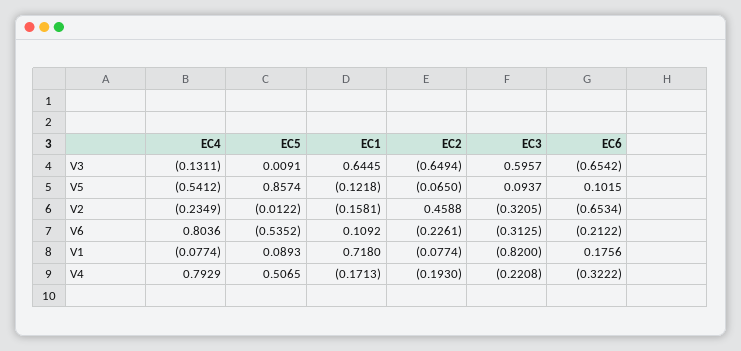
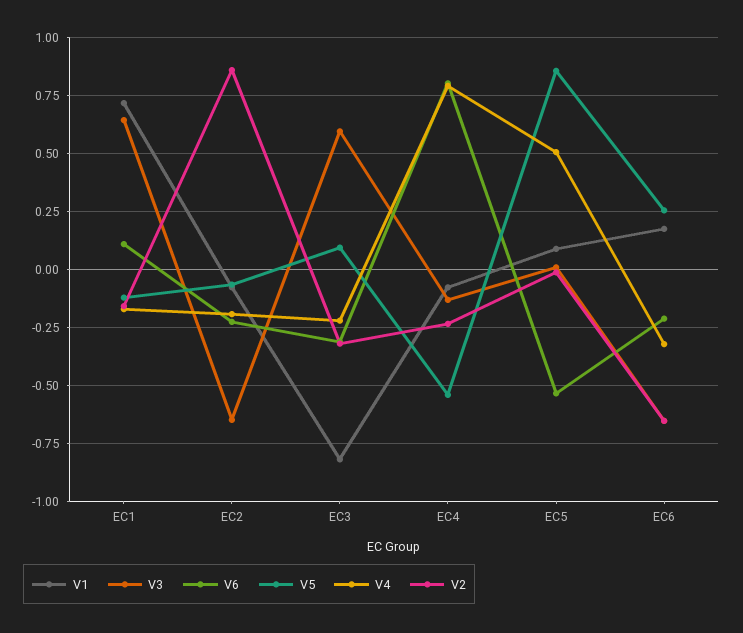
  {
    "V3": {
      "EC4": -0.1311,
      "EC5": 0.0091,
      "EC1": 0.6445,
      "EC2": -0.6494,
      "EC3": 0.5957,
      "EC6": -0.6542
    },
    "V5": {
      "EC4": -0.5412,
      "EC5": 0.8574,
      "EC1": -0.1218,
      "EC2": -0.065,
      "EC3": 0.0937,
-     "EC6": 0.1015
+     "EC6": 0.25
    },
    "V2": {
      "EC4": -0.2349,
      "EC5": -0.0122,
      "EC1": -0.1581,
-     "EC2": 0.4588,
+     "EC2": 0.85,
      "EC3": -0.3205,
      "EC6": -0.6534
    },
    "V6": {
      "EC4": 0.8036,
      "EC5": -0.5352,
      "EC1": 0.1092,
      "EC2": -0.2261,
      "EC3": -0.3125,
      "EC6": -0.2122
    },
    "V1": {
      "EC4": -0.0774,
      "EC5": 0.0893,
      "EC1": 0.718,
      "EC2": -0.0774,
      "EC3": -0.82,
      "EC6": 0.1756
    },
    "V4": {
      "EC4": 0.7929,
      "EC5": 0.5065,
      "EC1": -0.1713,
      "EC2": -0.193,
      "EC3": -0.2208,
      "EC6": -0.3222
    }
  }

